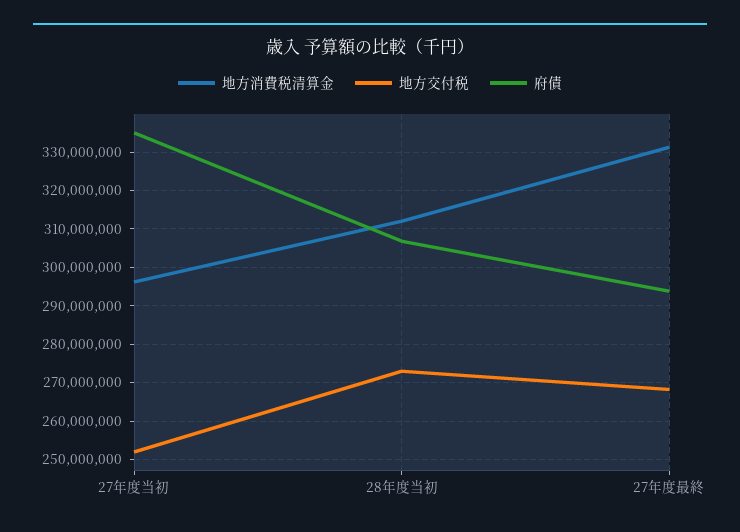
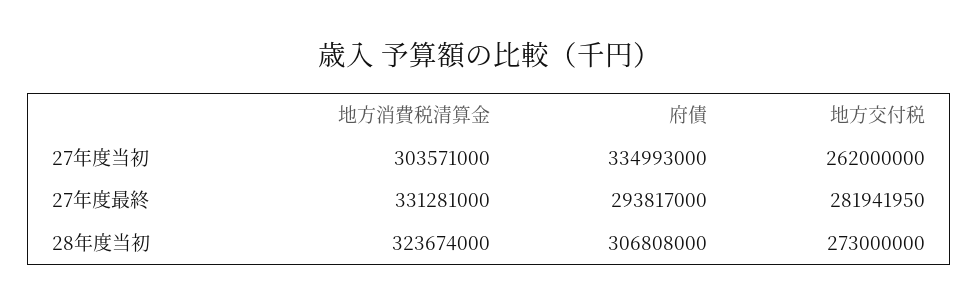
  {
    "地方消費税清算金": {
-     "27年度当初": 296000000,
+     "27年度当初": 303571000,
-     "28年度当初": 312000000,
+     "28年度当初": 323674000,
      "27年度最終": 331281000
    },
    "地方交付税": {
-     "27年度当初": 252000000,
+     "27年度当初": 262000000,
      "28年度当初": 273000000,
-     "27年度最終": 268000000
+     "27年度最終": 281941950
    },
    "府債": {
      "27年度当初": 334993000,
      "28年度当初": 306808000,
      "27年度最終": 293817000
    }
  }

